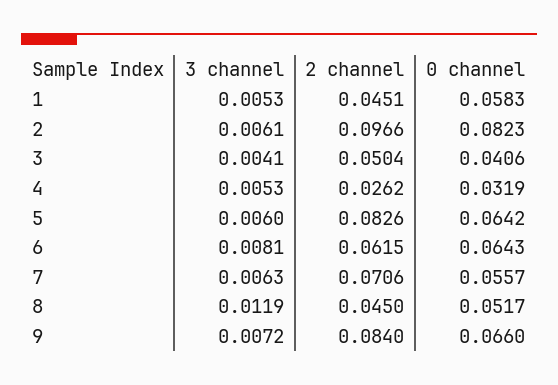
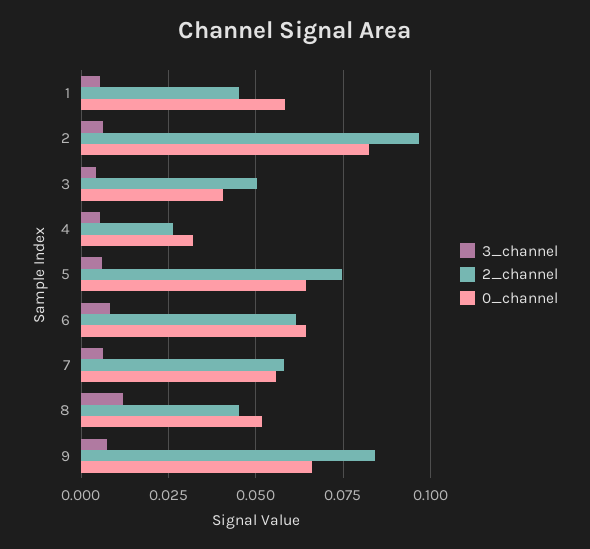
  {
    "3 channel": {
      "1": 0.0053,
      "2": 0.0061,
      "3": 0.0041,
      "4": 0.0053,
      "5": 0.006,
      "6": 0.0081,
      "7": 0.0063,
      "8": 0.0119,
      "9": 0.0072
    },
    "2 channel": {
      "1": 0.0451,
      "2": 0.0966,
      "3": 0.0504,
      "4": 0.0262,
-     "5": 0.0826,
+     "5": 0.075,
      "6": 0.0615,
-     "7": 0.0706,
+     "7": 0.0575,
      "8": 0.045,
      "9": 0.084
    },
    "0 channel": {
      "1": 0.0583,
      "2": 0.0823,
      "3": 0.0406,
      "4": 0.0319,
      "5": 0.0642,
      "6": 0.0643,
      "7": 0.0557,
      "8": 0.0517,
      "9": 0.066
    }
  }

